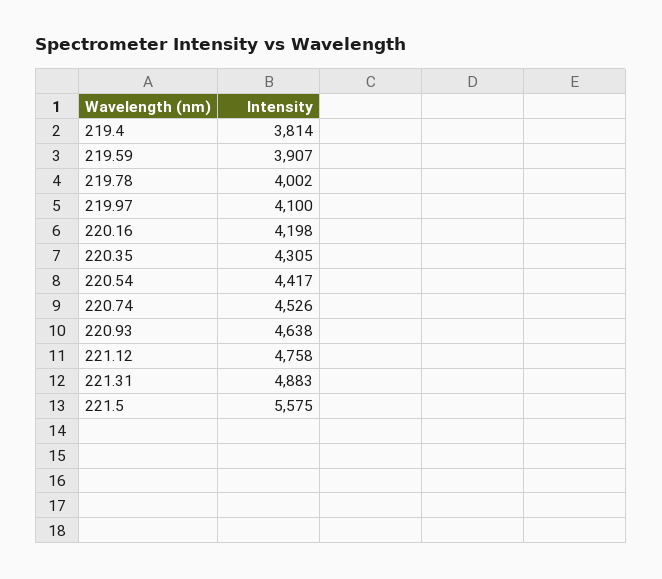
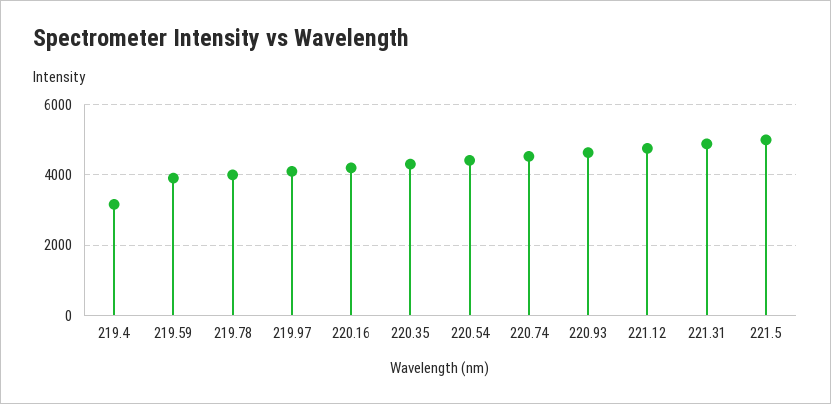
  {
-   "219.4": 3814,
+   "219.4": 3200,
    "219.59": 3907,
    "219.78": 4002,
    "219.97": 4100,
    "220.16": 4198,
    "220.35": 4305,
    "220.54": 4417,
    "220.74": 4526,
    "220.93": 4638,
    "221.12": 4758,
    "221.31": 4883,
-   "221.5": 5575
+   "221.5": 5000
  }

